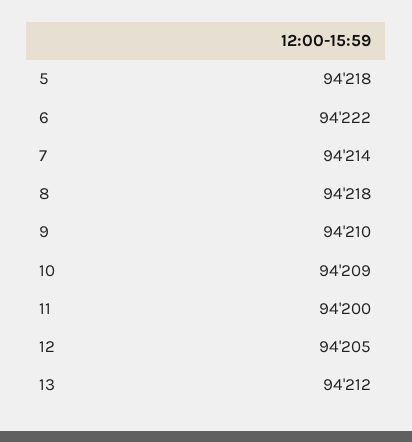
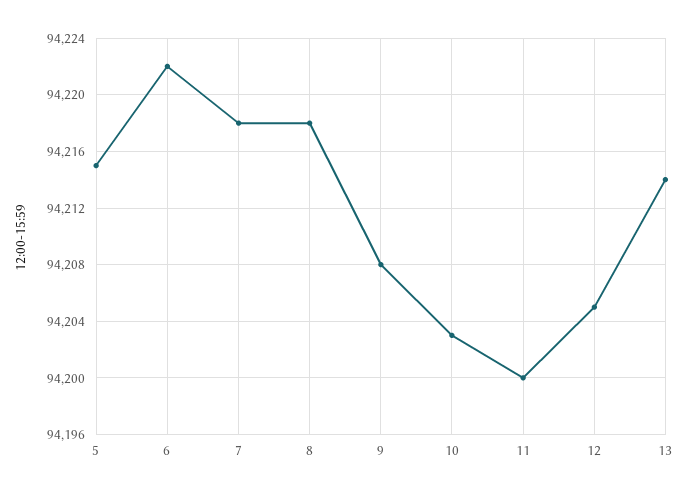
  {
-   "5": 94218,
+   "5": 94215,
    "6": 94222,
-   "7": 94214,
+   "7": 94218,
    "8": 94218,
-   "9": 94210,
+   "9": 94208,
-   "10": 94209,
+   "10": 94203,
    "11": 94200,
    "12": 94205,
-   "13": 94212
+   "13": 94214
  }

